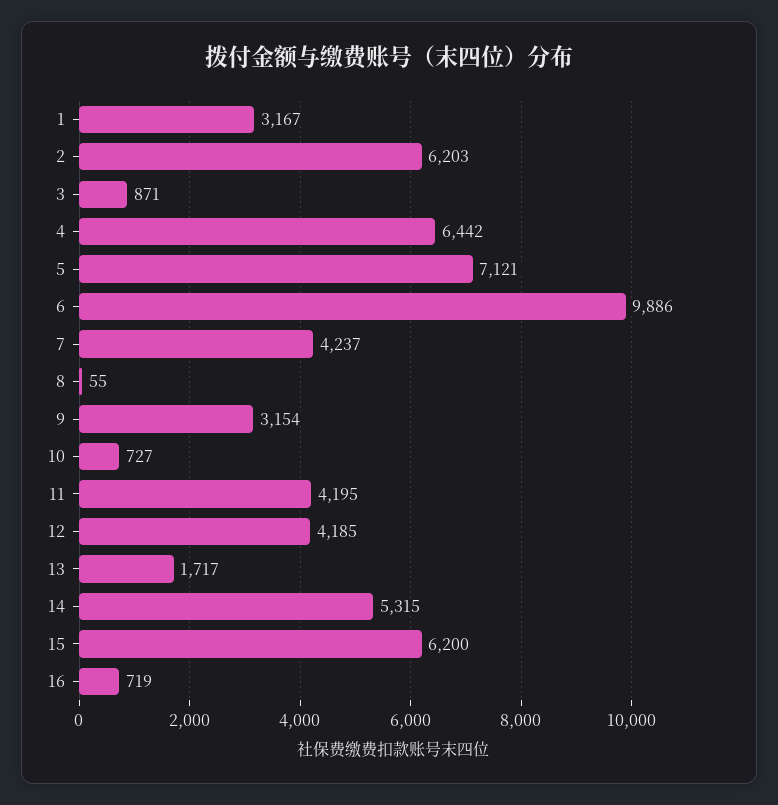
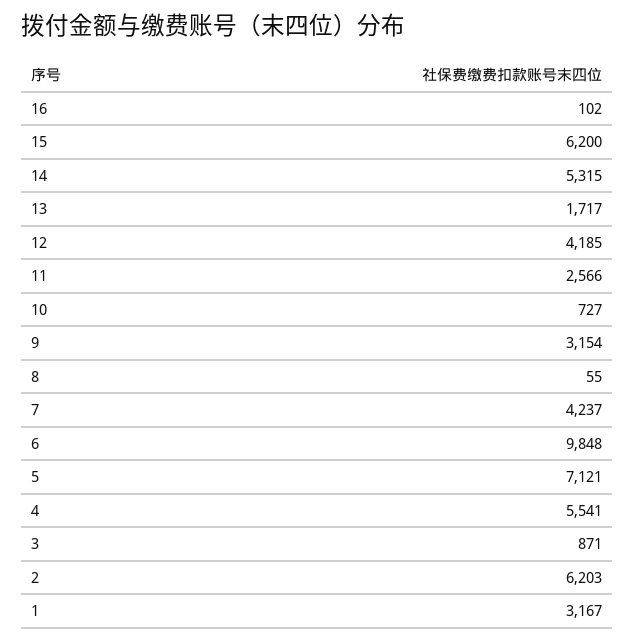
  {
    "1": 3167,
    "2": 6203,
    "3": 871,
-   "4": 6442,
+   "4": 5541,
    "5": 7121,
-   "6": 9886,
+   "6": 9848,
    "7": 4237,
    "8": 55,
    "9": 3154,
    "10": 727,
-   "11": 4195,
+   "11": 2566,
    "12": 4185,
    "13": 1717,
    "14": 5315,
    "15": 6200,
-   "16": 719
+   "16": 102
  }

